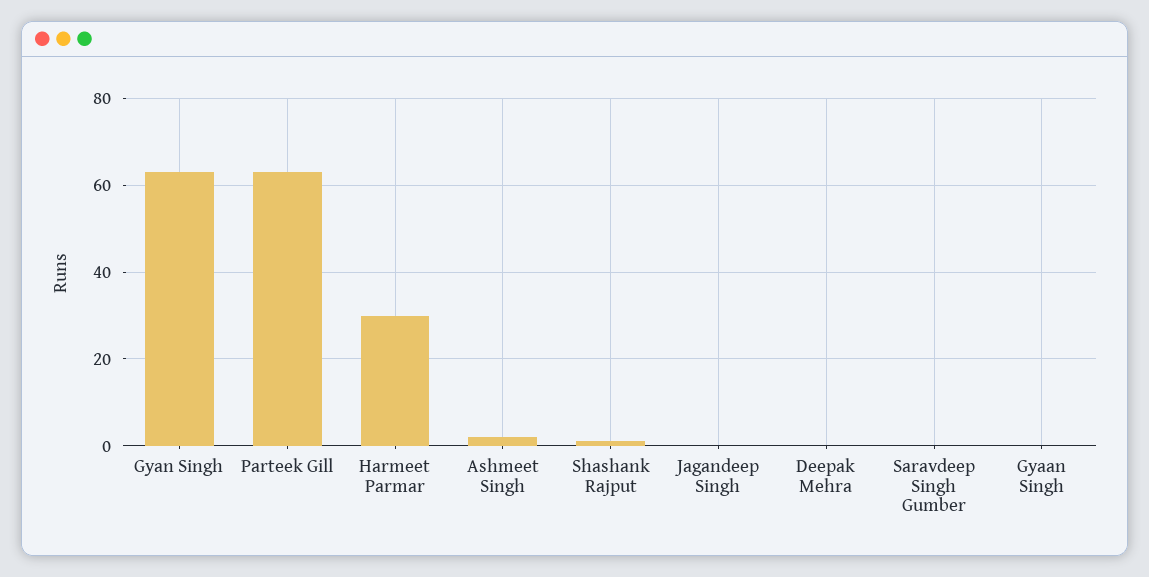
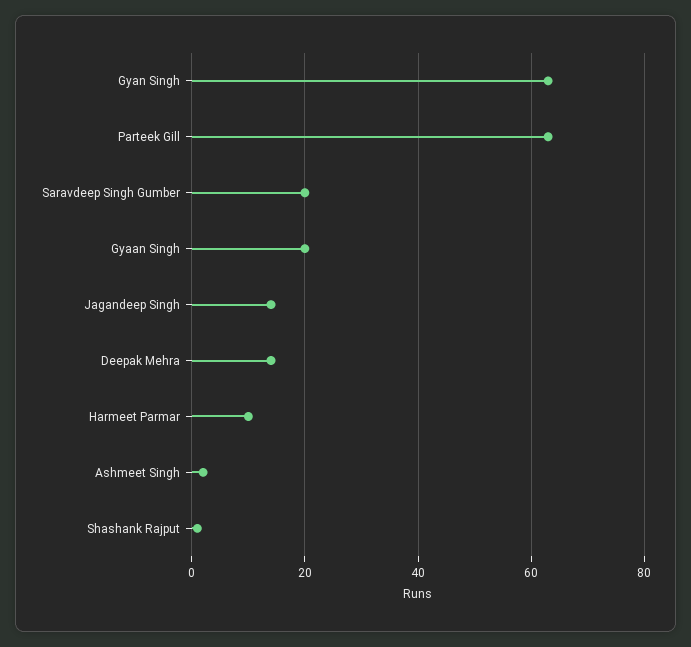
  {
    "Gyan Singh": 65,
    "Parteek Gill": 65,
-   "Harmeet Parmar": 30,
+   "Harmeet Parmar": 10,
    "Ashmeet Singh": 0,
    "Shashank Rajput": 0,
-   "Jagandeep Singh": 0,
+   "Jagandeep Singh": 15,
-   "Deepak Mehra": 0,
+   "Deepak Mehra": 15,
-   "Saravdeep Singh Gumber": 0,
+   "Saravdeep Singh Gumber": 20,
-   "Gyaan Singh": 0
+   "Gyaan Singh": 20
  }

